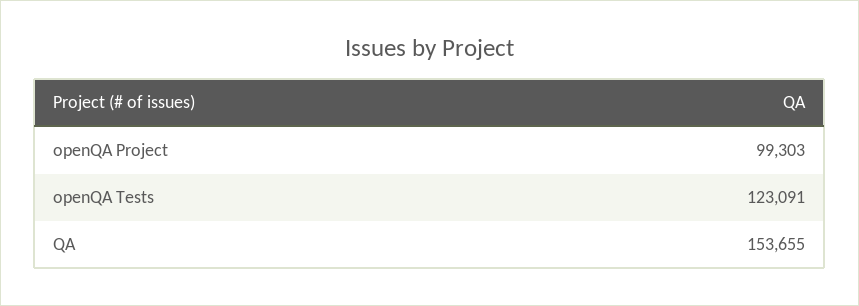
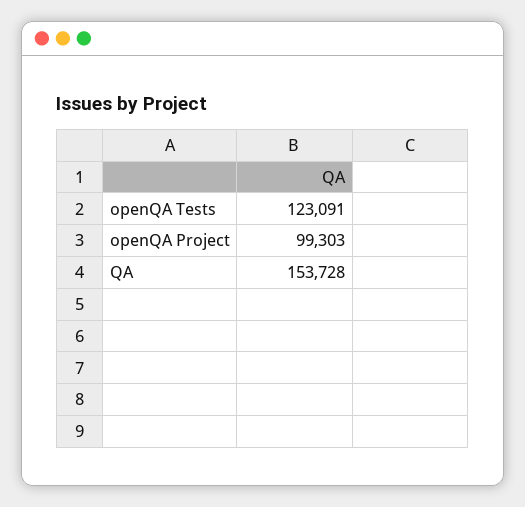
  {
    "openQA Project": 99303,
    "openQA Tests": 123091,
-   "QA": 153655
+   "QA": 153728
  }

